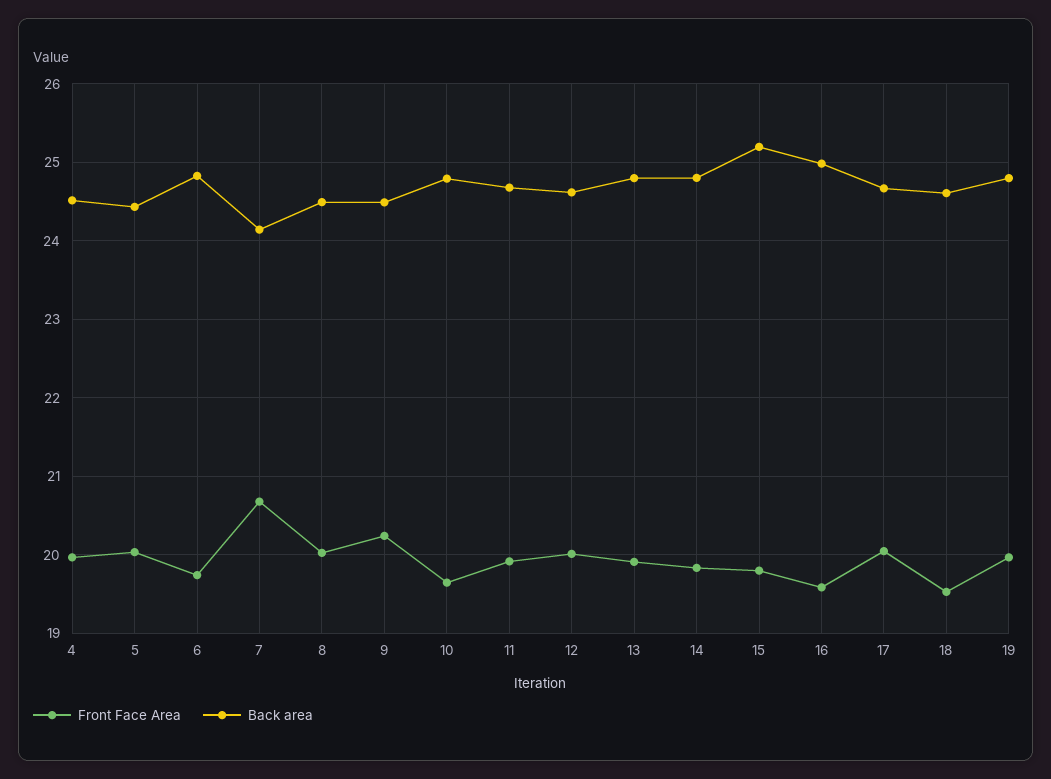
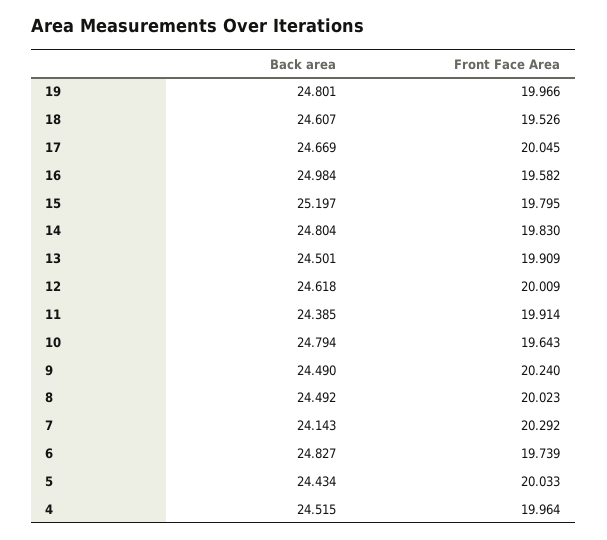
  {
    "Front Face Area": {
      "4": 19.964,
      "5": 20.033,
      "6": 19.739,
-     "7": 20.7,
+     "7": 20.292,
      "8": 20.023,
      "9": 20.24,
      "10": 19.643,
      "11": 19.914,
      "12": 20.009,
      "13": 19.909,
      "14": 19.83,
      "15": 19.795,
      "16": 19.582,
      "17": 20.045,
      "18": 19.526,
      "19": 19.966
    },
    "Back area": {
      "4": 24.515,
      "5": 24.434,
      "6": 24.827,
      "7": 24.143,
      "8": 24.492,
      "9": 24.49,
      "10": 24.794,
-     "11": 24.7,
+     "11": 24.385,
      "12": 24.618,
-     "13": 24.8,
+     "13": 24.501,
      "14": 24.804,
      "15": 25.197,
      "16": 24.984,
      "17": 24.669,
      "18": 24.607,
      "19": 24.801
    }
  }

